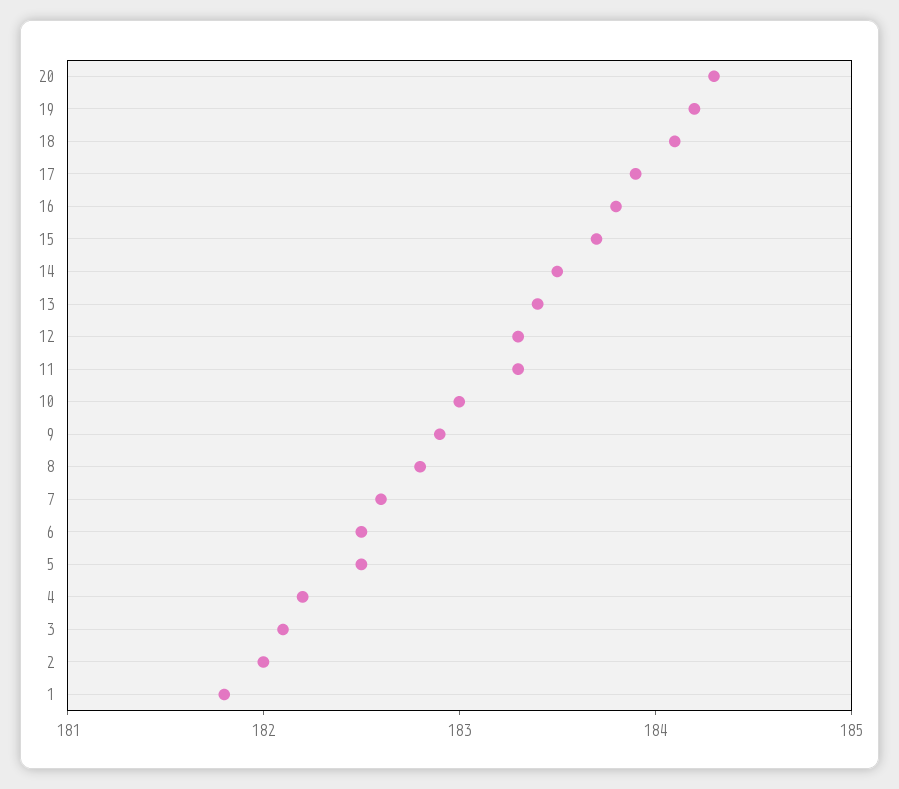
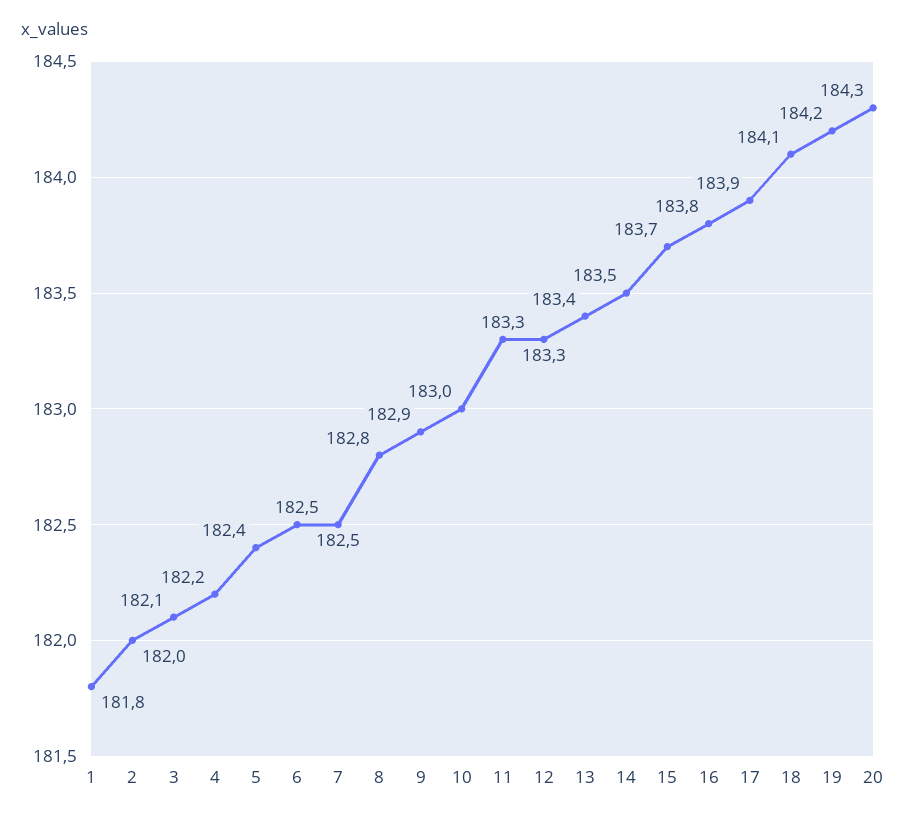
  {
    "20": 184.3,
    "19": 184.2,
    "18": 184.1,
    "17": 183.9,
    "16": 183.8,
    "15": 183.7,
    "14": 183.5,
    "13": 183.4,
    "12": 183.3,
    "11": 183.3,
    "10": 183,
    "9": 182.9,
    "8": 182.8,
-   "7": 182.6,
+   "7": 182.5,
    "6": 182.5,
-   "5": 182.5,
+   "5": 182.4,
    "4": 182.2,
    "3": 182.1,
    "2": 182,
    "1": 181.8
  }

